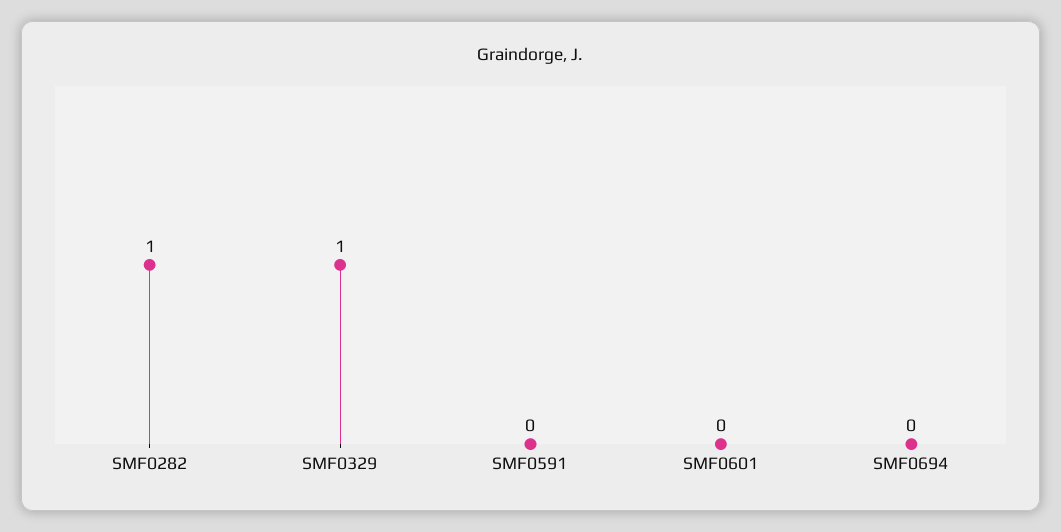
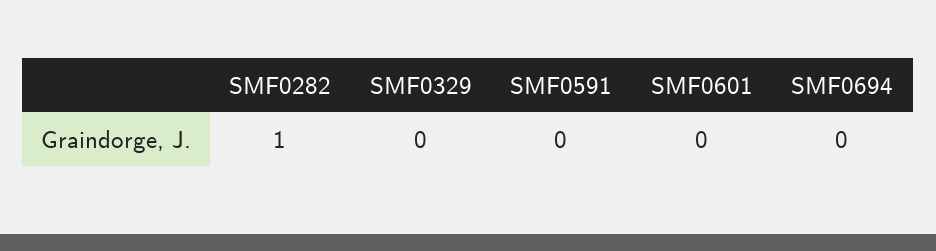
  {
    "SMF0282": 1,
-   "SMF0329": 1,
+   "SMF0329": 0,
    "SMF0591": 0,
    "SMF0601": 0,
    "SMF0694": 0
  }

